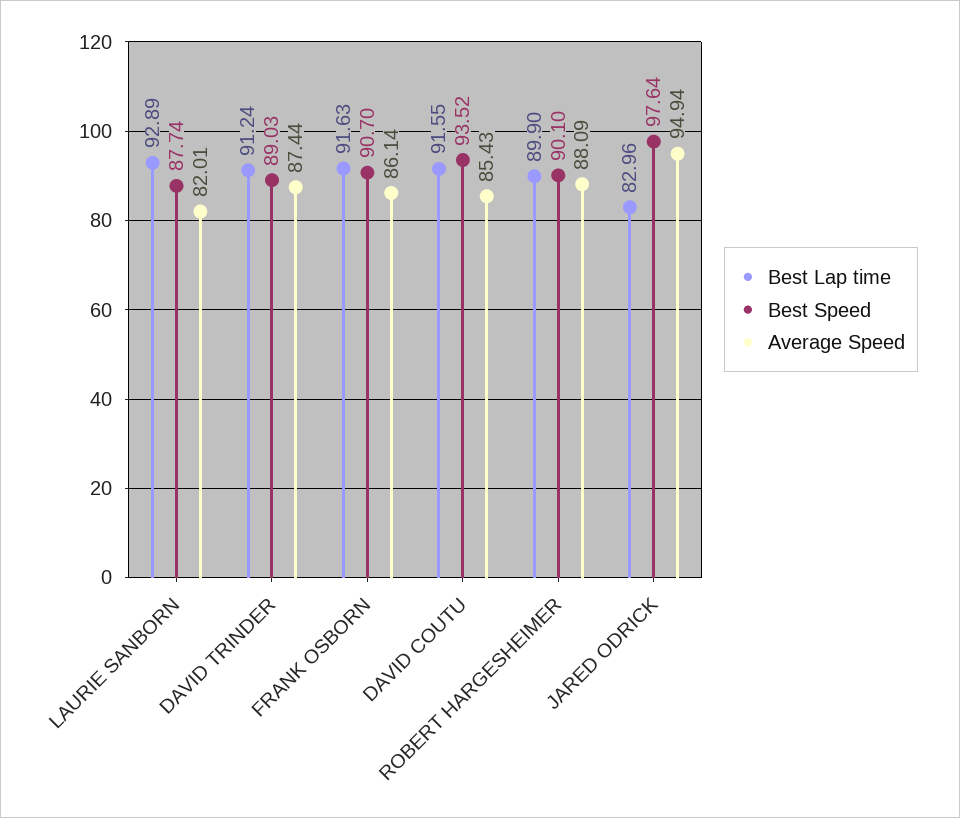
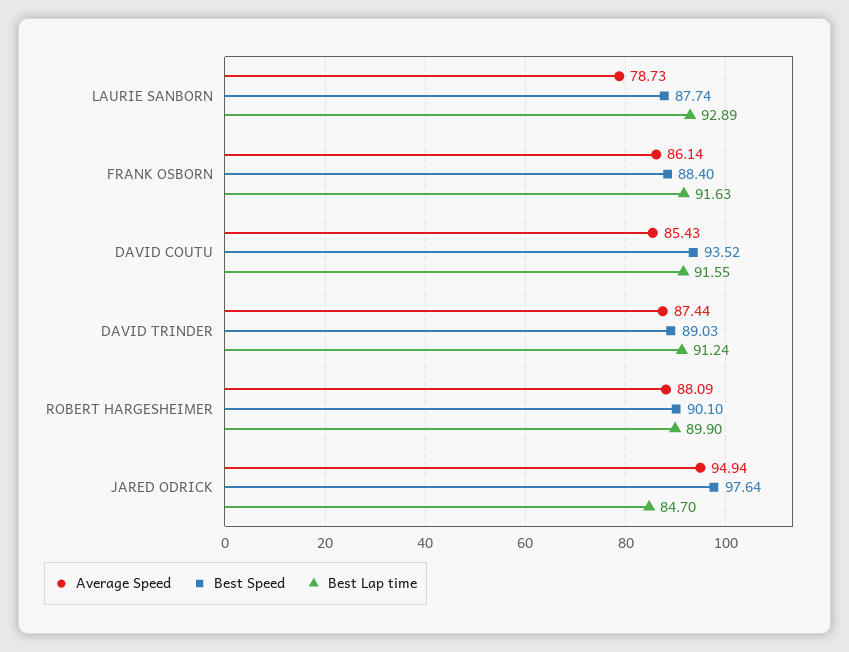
  {
    "Best Lap time": {
      "LAURIE SANBORN": 92.89,
      "DAVID TRINDER": 91.24,
      "FRANK OSBORN": 91.63,
      "DAVID COUTU": 91.55,
      "ROBERT HARGESHEIMER": 89.9,
-     "JARED ODRICK": 82.96
+     "JARED ODRICK": 84.7
    },
    "Best Speed": {
      "LAURIE SANBORN": 87.74,
      "DAVID TRINDER": 89.03,
-     "FRANK OSBORN": 90.7,
+     "FRANK OSBORN": 88.4,
      "DAVID COUTU": 93.52,
      "ROBERT HARGESHEIMER": 90.1,
      "JARED ODRICK": 97.64
    },
    "Average Speed": {
-     "LAURIE SANBORN": 82.01,
+     "LAURIE SANBORN": 78.73,
      "DAVID TRINDER": 87.44,
      "FRANK OSBORN": 86.14,
      "DAVID COUTU": 85.43,
      "ROBERT HARGESHEIMER": 88.09,
      "JARED ODRICK": 94.94
    }
  }

